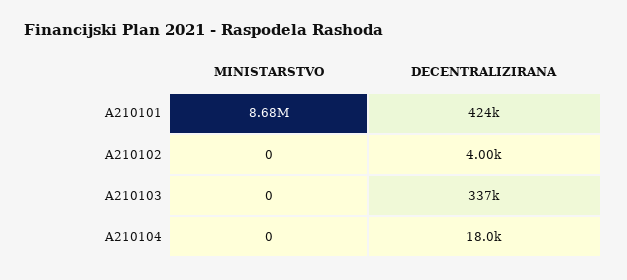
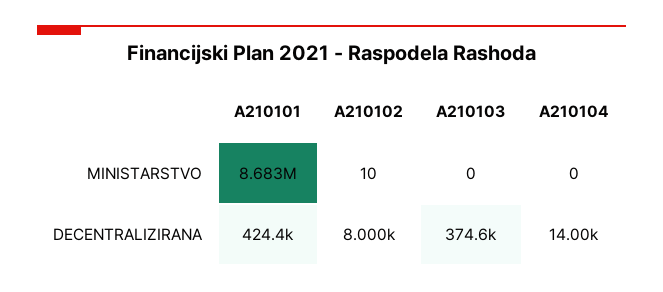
  {
    "MINISTARSTVO": {
      "A210101": 8683000,
-     "A210102": 0,
+     "A210102": 10,
      "A210103": 0,
      "A210104": 0
    },
    "DECENTRALIZIRANA": {
      "A210101": 424400,
-     "A210102": 4000,
+     "A210102": 8000,
-     "A210103": 337000,
+     "A210103": 374600,
-     "A210104": 18000
+     "A210104": 14000
    }
  }

